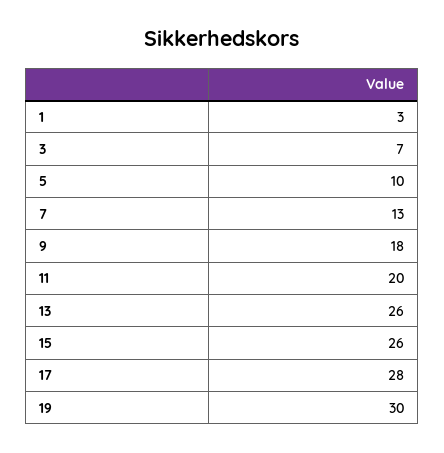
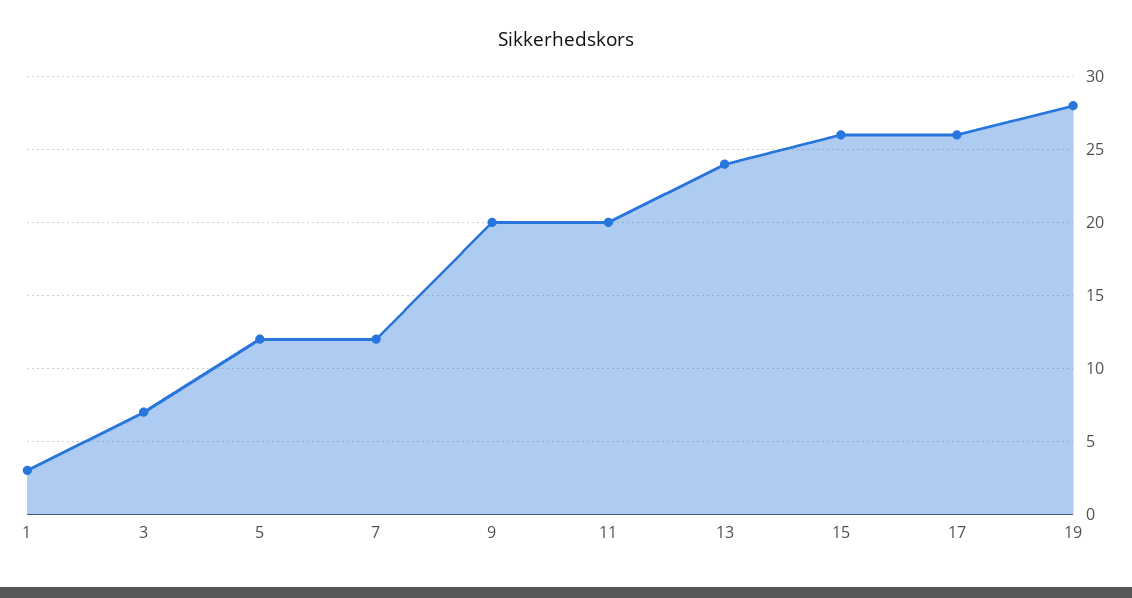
  {
    "1": 3,
    "3": 7,
-   "5": 10,
+   "5": 12,
-   "7": 13,
+   "7": 12,
-   "9": 18,
+   "9": 20,
    "11": 20,
-   "13": 26,
+   "13": 24,
    "15": 26,
-   "17": 28,
+   "17": 26,
-   "19": 30
+   "19": 28
  }

